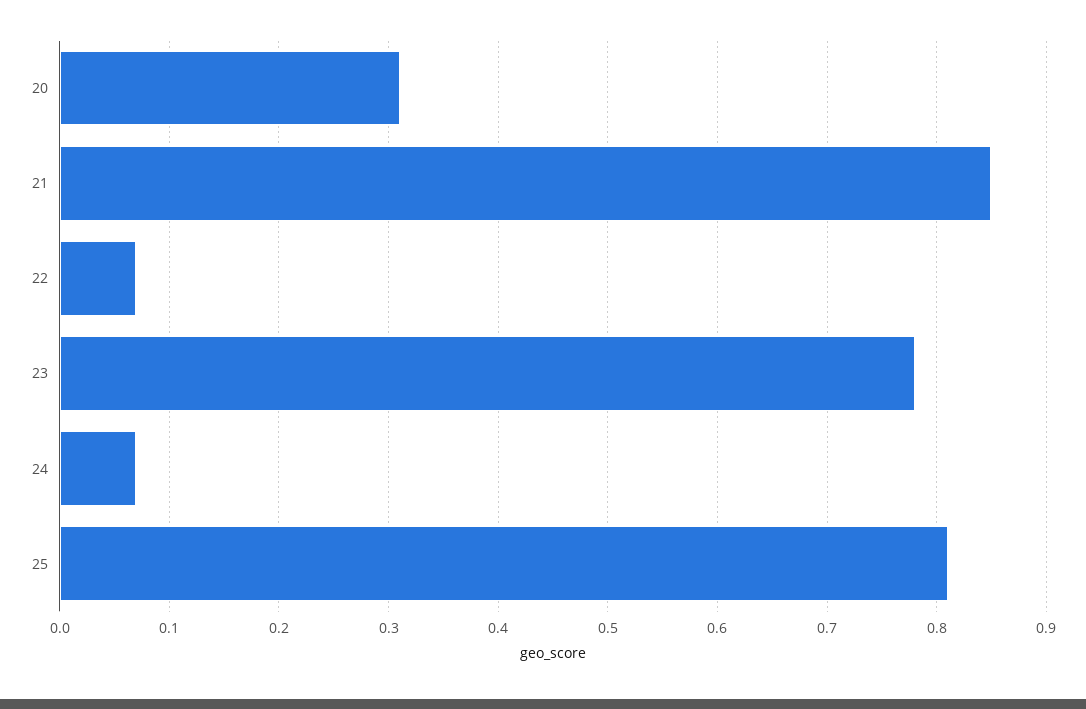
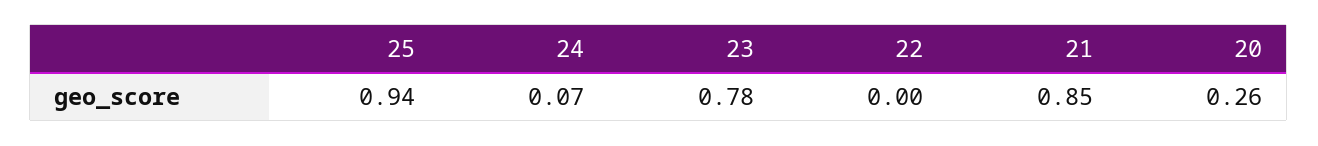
  {
-   "20": 0.31,
+   "20": 0.26,
    "21": 0.85,
-   "22": 0.07,
+   "22": 0,
    "23": 0.78,
    "24": 0.07,
-   "25": 0.81
+   "25": 0.94
  }

